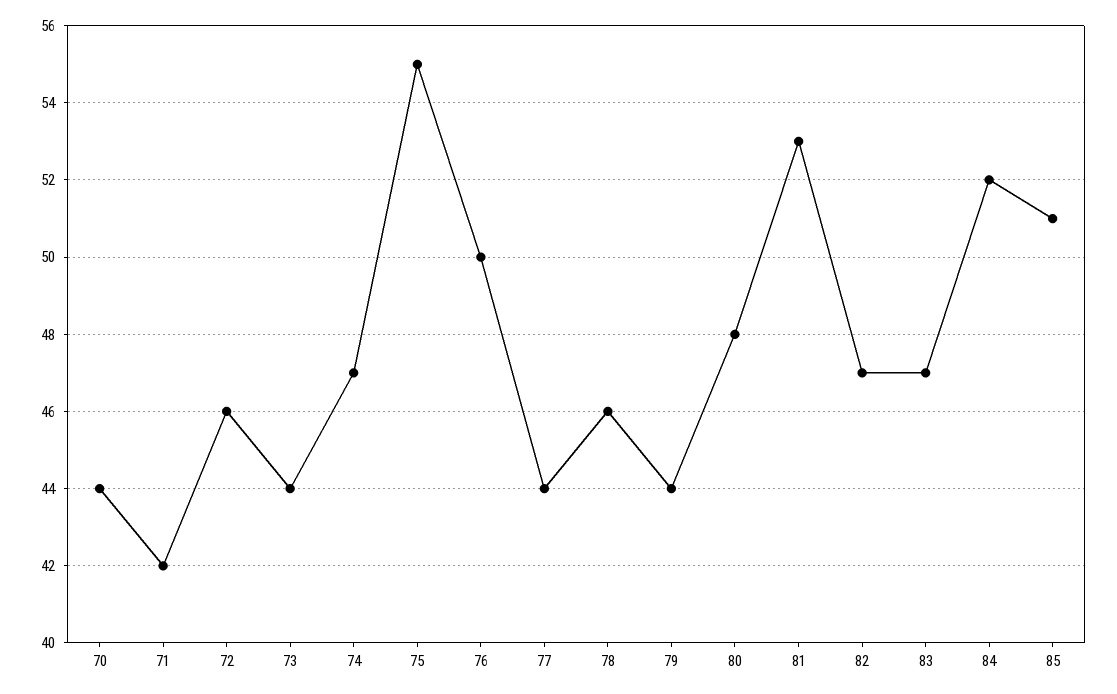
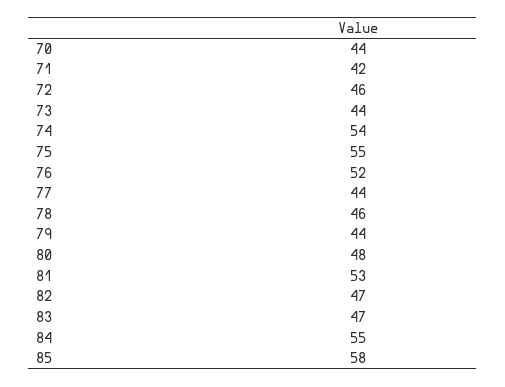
  {
    "70": 44,
    "71": 42,
    "72": 46,
    "73": 44,
-   "74": 47,
+   "74": 54,
    "75": 55,
-   "76": 50,
+   "76": 52,
    "77": 44,
    "78": 46,
    "79": 44,
    "80": 48,
    "81": 53,
    "82": 47,
    "83": 47,
-   "84": 52,
+   "84": 55,
-   "85": 51
+   "85": 58
  }

